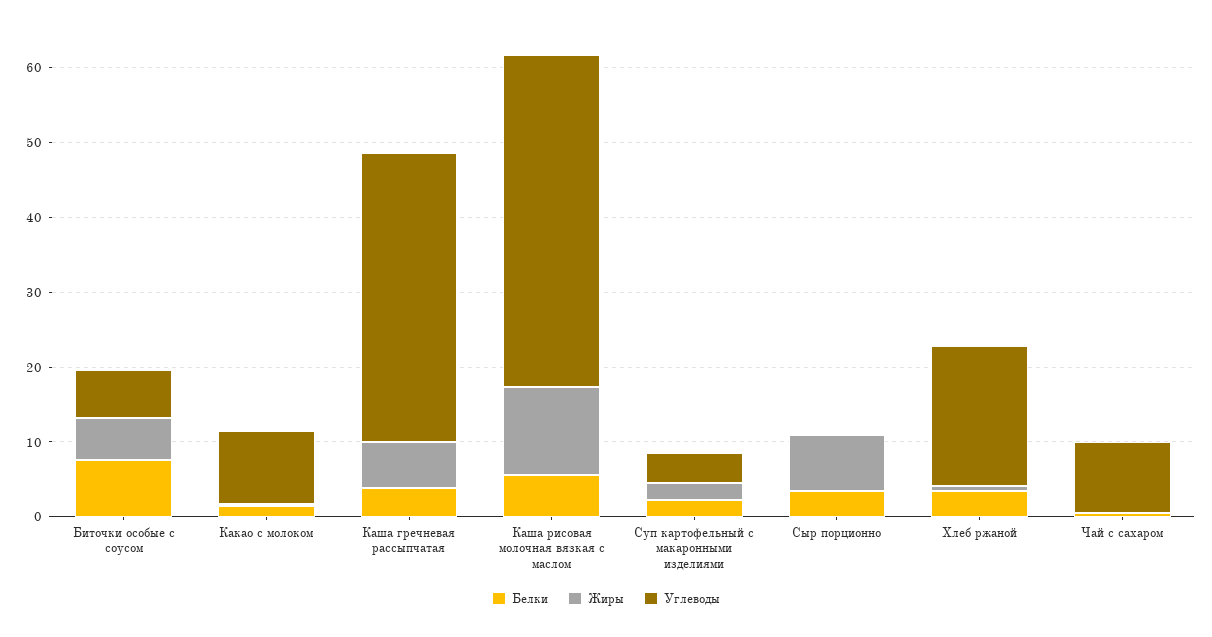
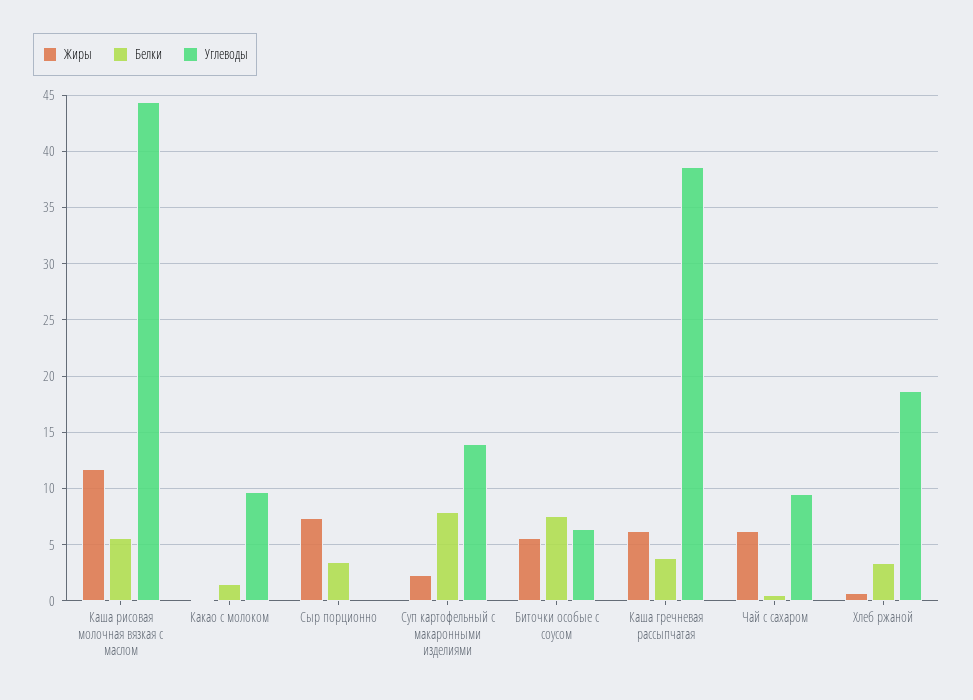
  {
    "Белки": {
      "Биточки особые с соусом": 8,
      "Какао с молоком": 2,
      "Каша гречневая рассыпчатая": 4,
      "Каша рисовая молочная вязкая с маслом": 6,
-     "Суп картофельный с макаронными изделиями": 2,
+     "Суп картофельный с макаронными изделиями": 8,
      "Сыр порционно": 4,
      "Хлеб ржаной": 3,
      "Чай с сахаром": 1
    },
    "Жиры": {
      "Биточки особые с соусом": 6,
      "Какао с молоком": 0,
      "Каша гречневая рассыпчатая": 6,
      "Каша рисовая молочная вязкая с маслом": 12,
      "Суп картофельный с макаронными изделиями": 2,
      "Сыр порционно": 7,
      "Хлеб ржаной": 1,
-     "Чай с сахаром": 0
+     "Чай с сахаром": 6
    },
    "Углеводы": {
      "Биточки особые с соусом": 6,
      "Какао с молоком": 10,
      "Каша гречневая рассыпчатая": 39,
      "Каша рисовая молочная вязкая с маслом": 44,
-     "Суп картофельный с макаронными изделиями": 4,
+     "Суп картофельный с макаронными изделиями": 14,
      "Сыр порционно": 0,
      "Хлеб ржаной": 19,
      "Чай с сахаром": 10
    }
  }

